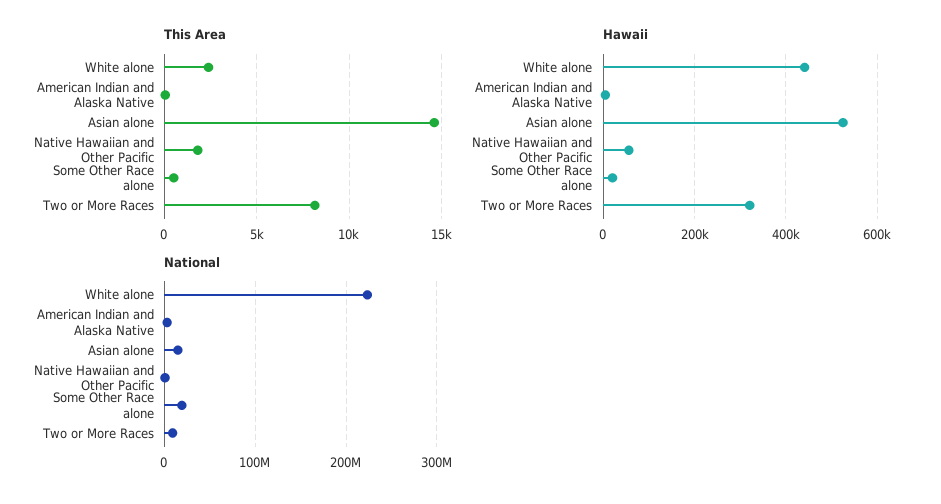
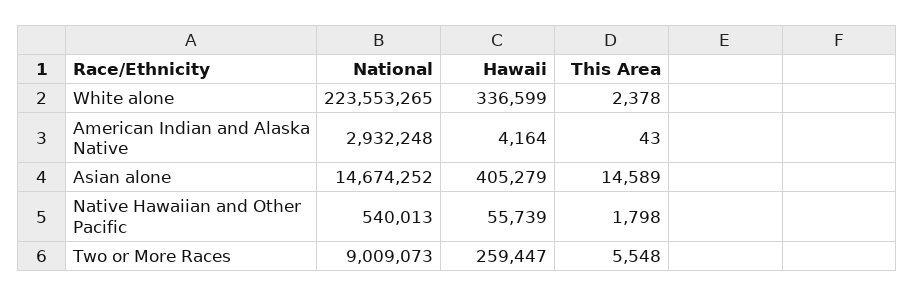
  {
    "This Area": {
      "White alone": 2378,
      "American Indian and Alaska Native": 43,
      "Asian alone": 14589,
      "Native Hawaiian and Other Pacific": 1798,
-     "Some Other Race alone": 500,
-     "Two or More Races": 8000
+     "Two or More Races": 5548
    },
    "Hawaii": {
-     "White alone": 440000,
+     "White alone": 336599,
      "American Indian and Alaska Native": 4164,
-     "Asian alone": 520000,
+     "Asian alone": 405279,
      "Native Hawaiian and Other Pacific": 55739,
-     "Some Other Race alone": 20000,
-     "Two or More Races": 320000
+     "Two or More Races": 259447
    },
    "National": {
      "White alone": 223553265,
      "American Indian and Alaska Native": 2932248,
      "Asian alone": 14674252,
      "Native Hawaiian and Other Pacific": 540013,
-     "Some Other Race alone": 20000000,
      "Two or More Races": 9009073
    }
  }

